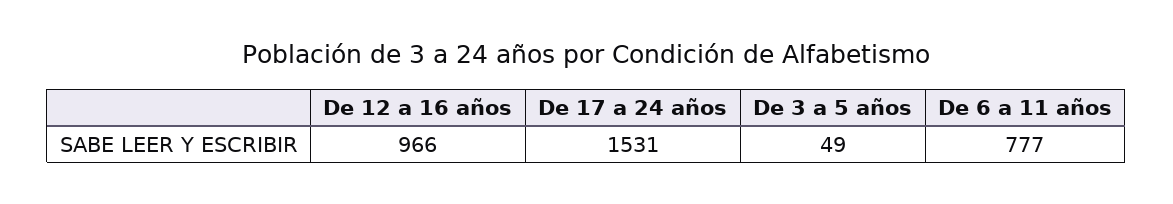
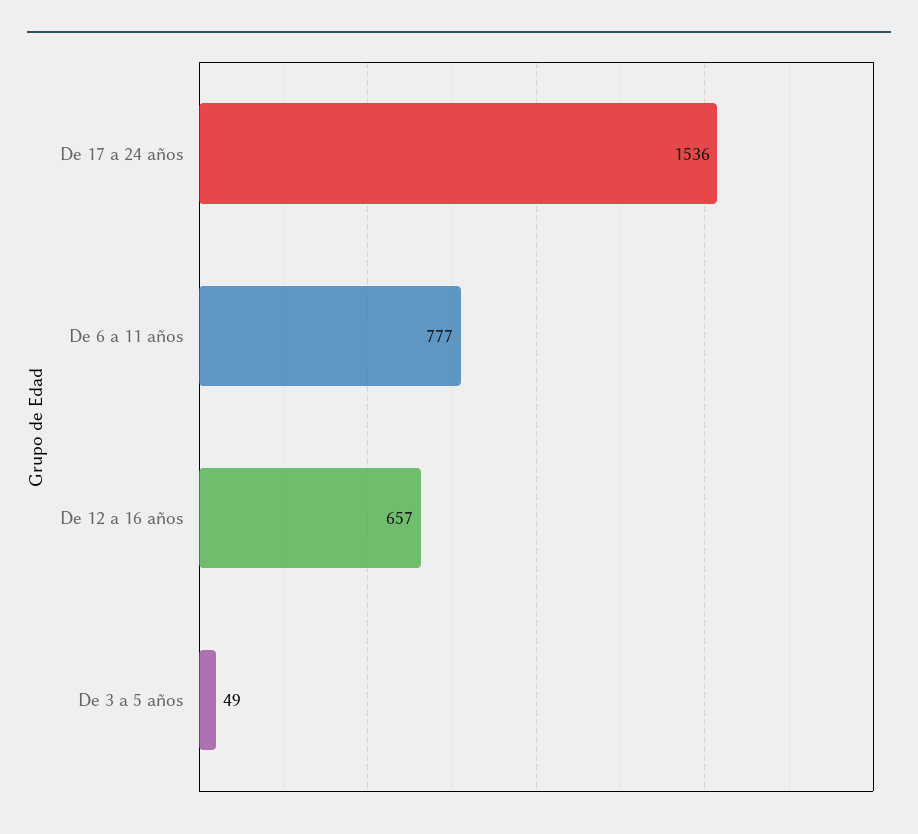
  {
-   "De 12 a 16 años": 966,
+   "De 12 a 16 años": 657,
-   "De 17 a 24 años": 1531,
+   "De 17 a 24 años": 1536,
    "De 3 a 5 años": 49,
    "De 6 a 11 años": 777
  }

